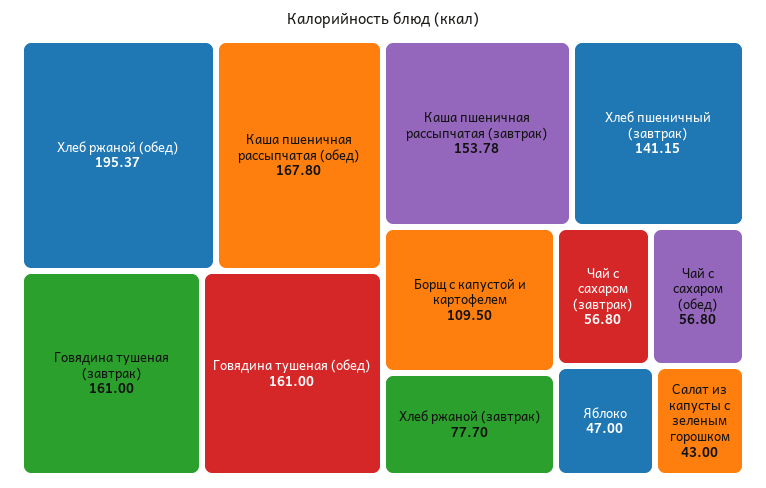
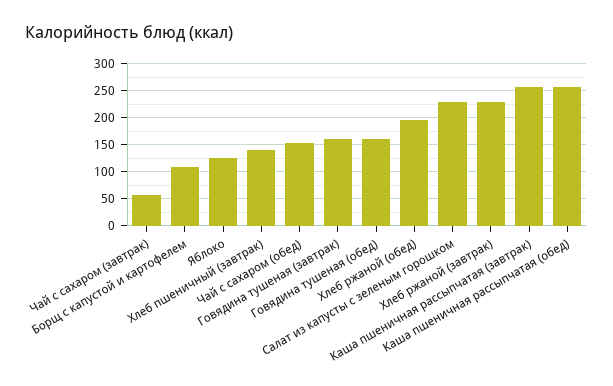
  {
    "Хлеб ржаной (обед)": 195.37,
-   "Каша пшеничная рассыпчатая (обед)": 167.8,
+   "Каша пшеничная рассыпчатая (обед)": 250,
    "Говядина тушеная (завтрак)": 161,
    "Говядина тушеная (обед)": 161,
-   "Каша пшеничная рассыпчатая (завтрак)": 153.78,
+   "Каша пшеничная рассыпчатая (завтрак)": 250,
    "Хлеб пшеничный (завтрак)": 141.15,
    "Борщ с капустой и картофелем": 109.5,
-   "Хлеб ржаной (завтрак)": 77.7,
+   "Хлеб ржаной (завтрак)": 225,
    "Чай с сахаром (завтрак)": 56.8,
-   "Чай с сахаром (обед)": 56.8,
+   "Чай с сахаром (обед)": 150,
-   "Яблоко": 47,
+   "Яблоко": 125,
-   "Салат из капусты с зеленым горошком": 43
+   "Салат из капусты с зеленым горошком": 225
  }

